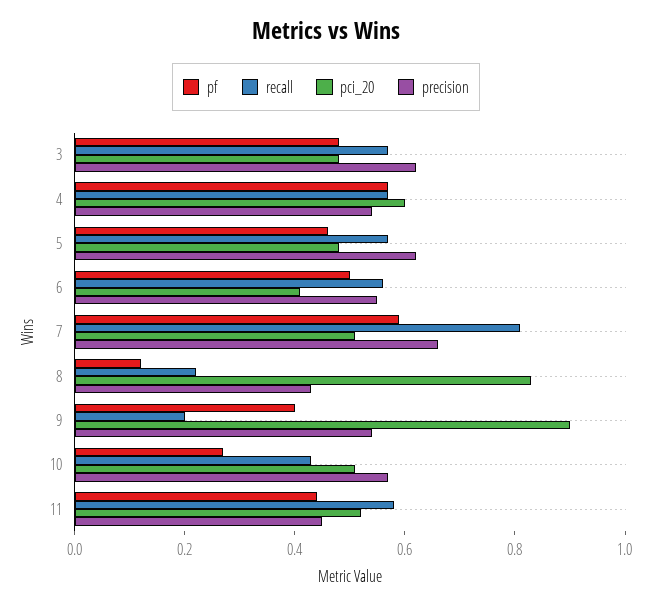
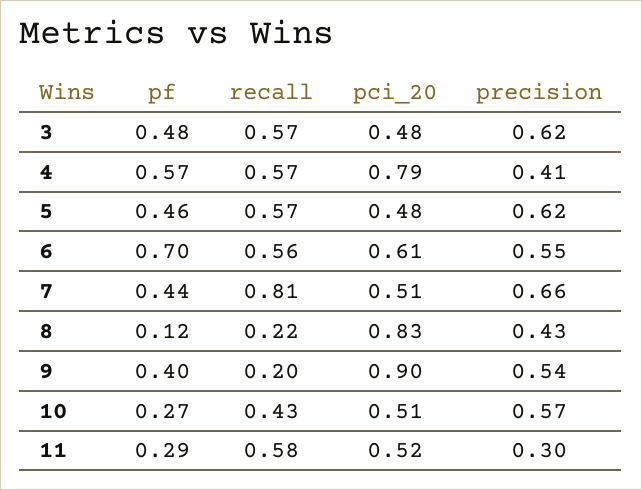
  {
    "pf": {
      "3": 0.48,
      "4": 0.57,
      "5": 0.46,
-     "6": 0.5,
+     "6": 0.7,
-     "7": 0.6,
+     "7": 0.44,
      "8": 0.12,
      "9": 0.4,
      "10": 0.27,
-     "11": 0.45
+     "11": 0.29
    },
    "recall": {
      "3": 0.57,
      "4": 0.57,
      "5": 0.57,
      "6": 0.56,
      "7": 0.81,
      "8": 0.22,
      "9": 0.2,
      "10": 0.43,
      "11": 0.58
    },
    "pci_20": {
      "3": 0.48,
-     "4": 0.6,
+     "4": 0.79,
      "5": 0.48,
-     "6": 0.4,
+     "6": 0.61,
      "7": 0.51,
      "8": 0.83,
      "9": 0.9,
      "10": 0.51,
      "11": 0.52
    },
    "precision": {
      "3": 0.62,
-     "4": 0.55,
+     "4": 0.41,
      "5": 0.62,
      "6": 0.55,
      "7": 0.66,
      "8": 0.43,
      "9": 0.54,
      "10": 0.57,
-     "11": 0.45
+     "11": 0.3
    }
  }

